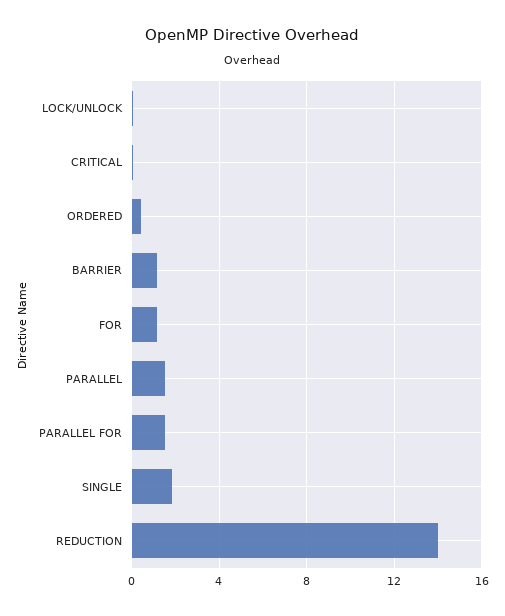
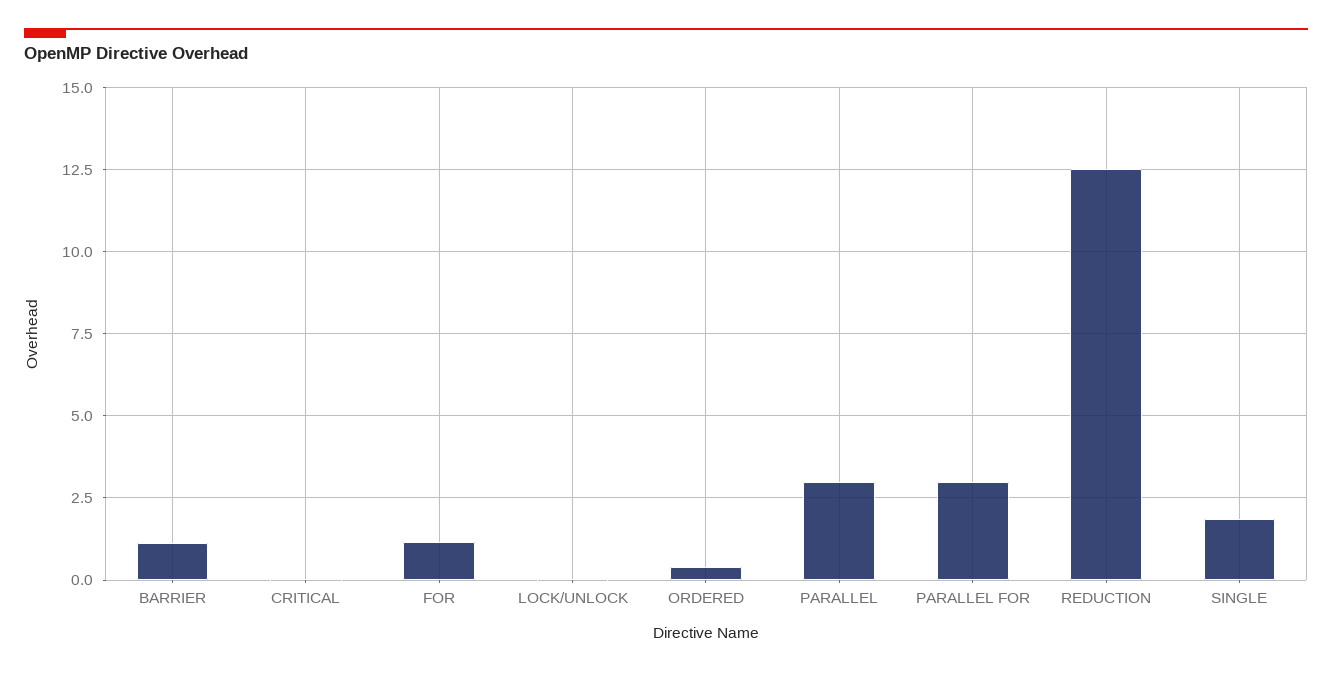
  {
    "LOCK/UNLOCK": 0,
    "CRITICAL": 0,
    "ORDERED": 0.5,
    "BARRIER": 1.25,
    "FOR": 1.25,
-   "PARALLEL": 1.5,
+   "PARALLEL": 3,
-   "PARALLEL FOR": 1.5,
+   "PARALLEL FOR": 3,
    "SINGLE": 1.75,
-   "REDUCTION": 14
+   "REDUCTION": 12.5
  }

